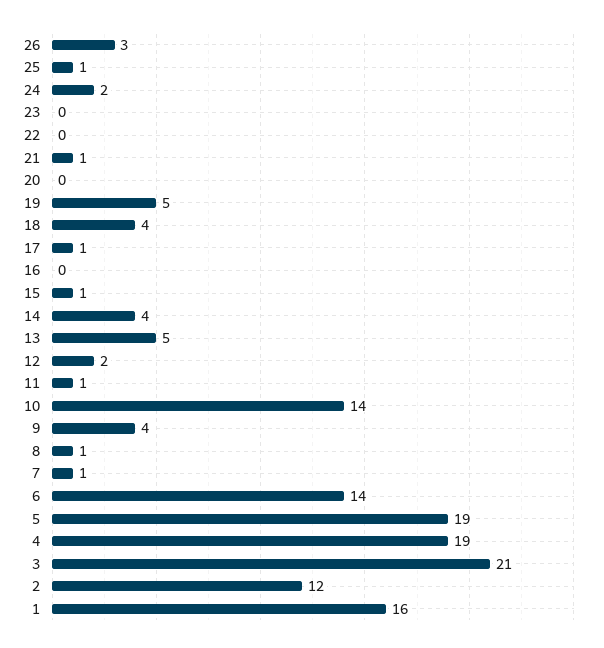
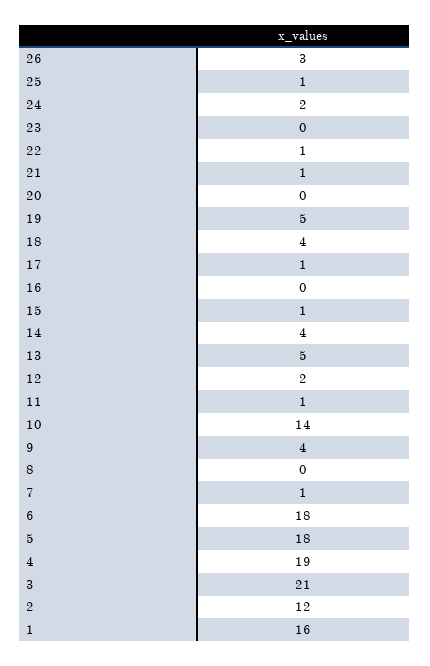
  {
    "26": 3,
    "25": 1,
    "24": 2,
    "23": 0,
-   "22": 0,
+   "22": 1,
    "21": 1,
    "20": 0,
    "19": 5,
    "18": 4,
    "17": 1,
    "16": 0,
    "15": 1,
    "14": 4,
    "13": 5,
    "12": 2,
    "11": 1,
    "10": 14,
    "9": 4,
-   "8": 1,
+   "8": 0,
    "7": 1,
-   "6": 14,
+   "6": 18,
-   "5": 19,
+   "5": 18,
    "4": 19,
    "3": 21,
    "2": 12,
    "1": 16
  }

